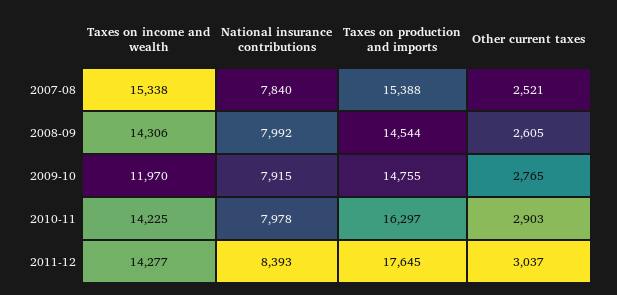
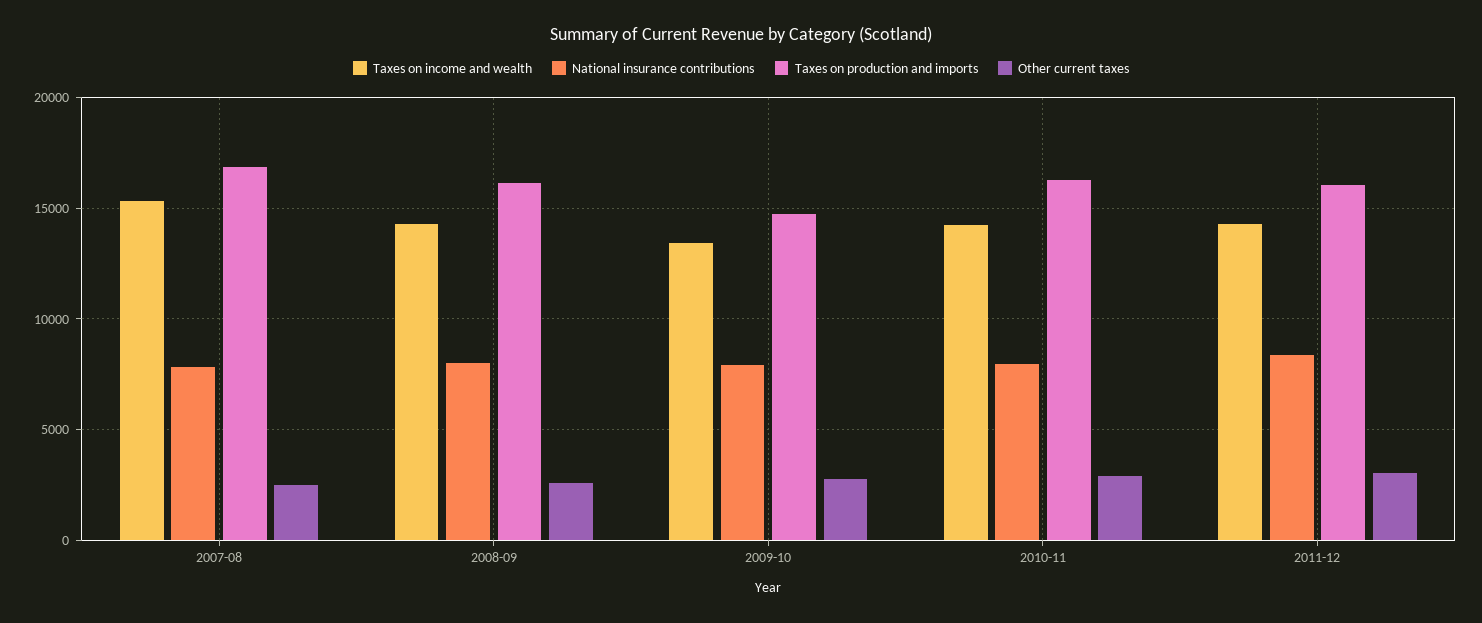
  {
    "Taxes on income and wealth": {
      "2007-08": 15338,
      "2008-09": 14306,
-     "2009-10": 11970,
+     "2009-10": 13500,
      "2010-11": 14225,
      "2011-12": 14277
    },
    "National insurance contributions": {
      "2007-08": 7840,
      "2008-09": 7992,
      "2009-10": 7915,
      "2010-11": 7978,
      "2011-12": 8393
    },
    "Taxes on production and imports": {
-     "2007-08": 15388,
+     "2007-08": 17000,
-     "2008-09": 14544,
+     "2008-09": 16000,
      "2009-10": 14755,
      "2010-11": 16297,
-     "2011-12": 17645
+     "2011-12": 16000
    },
    "Other current taxes": {
      "2007-08": 2521,
      "2008-09": 2605,
      "2009-10": 2765,
      "2010-11": 2903,
      "2011-12": 3037
    }
  }

